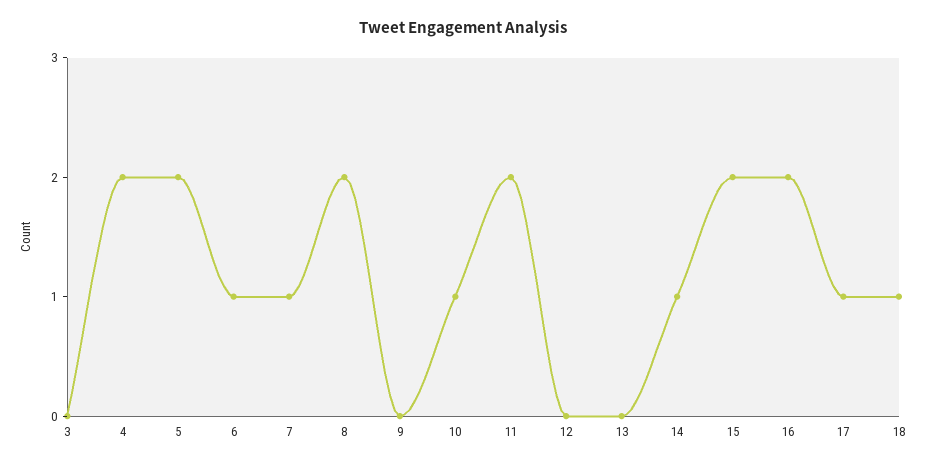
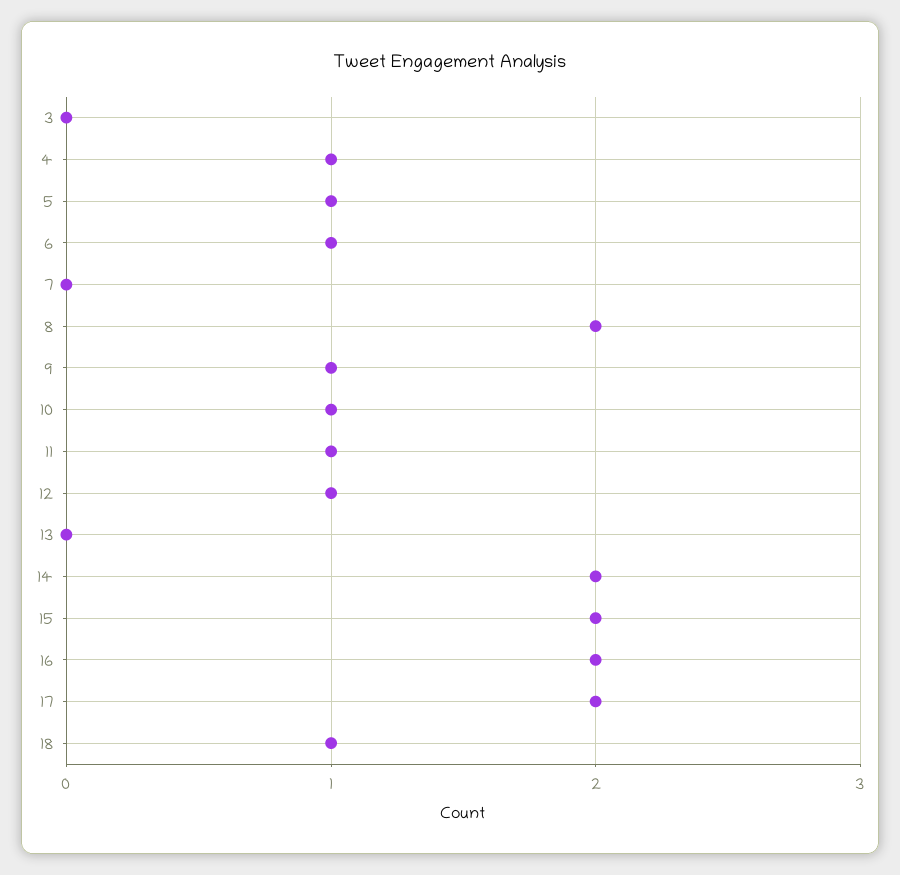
  {
    "3": 0,
-   "4": 2,
+   "4": 1,
-   "5": 2,
+   "5": 1,
    "6": 1,
-   "7": 1,
+   "7": 0,
    "8": 2,
-   "9": 0,
+   "9": 1,
    "10": 1,
-   "11": 2,
+   "11": 1,
-   "12": 0,
+   "12": 1,
    "13": 0,
-   "14": 1,
+   "14": 2,
    "15": 2,
    "16": 2,
-   "17": 1,
+   "17": 2,
    "18": 1
  }

